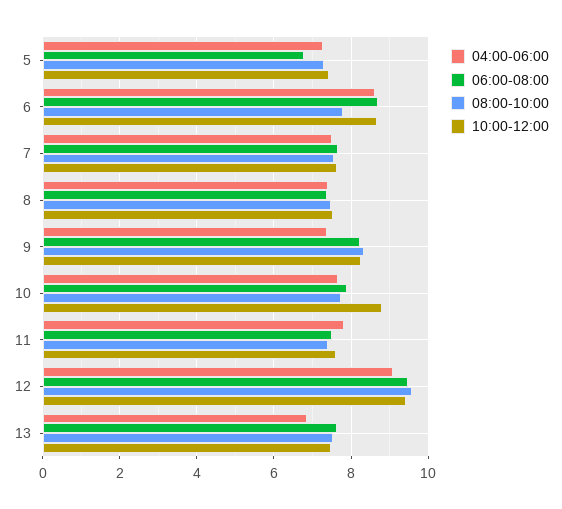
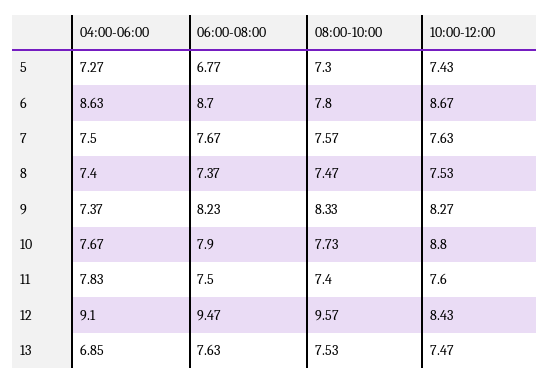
  {
    "04:00-06:00": {
      "5": 7.27,
      "6": 8.63,
      "7": 7.5,
      "8": 7.4,
      "9": 7.37,
      "10": 7.67,
      "11": 7.83,
      "12": 9.1,
      "13": 6.85
    },
    "06:00-08:00": {
      "5": 6.77,
      "6": 8.7,
      "7": 7.67,
      "8": 7.37,
      "9": 8.23,
      "10": 7.9,
      "11": 7.5,
      "12": 9.47,
      "13": 7.63
    },
    "08:00-10:00": {
      "5": 7.3,
      "6": 7.8,
      "7": 7.57,
      "8": 7.47,
      "9": 8.33,
      "10": 7.73,
      "11": 7.4,
      "12": 9.57,
      "13": 7.53
    },
    "10:00-12:00": {
      "5": 7.43,
      "6": 8.67,
      "7": 7.63,
      "8": 7.53,
      "9": 8.27,
      "10": 8.8,
      "11": 7.6,
-     "12": 9.4,
+     "12": 8.43,
      "13": 7.47
    }
  }

